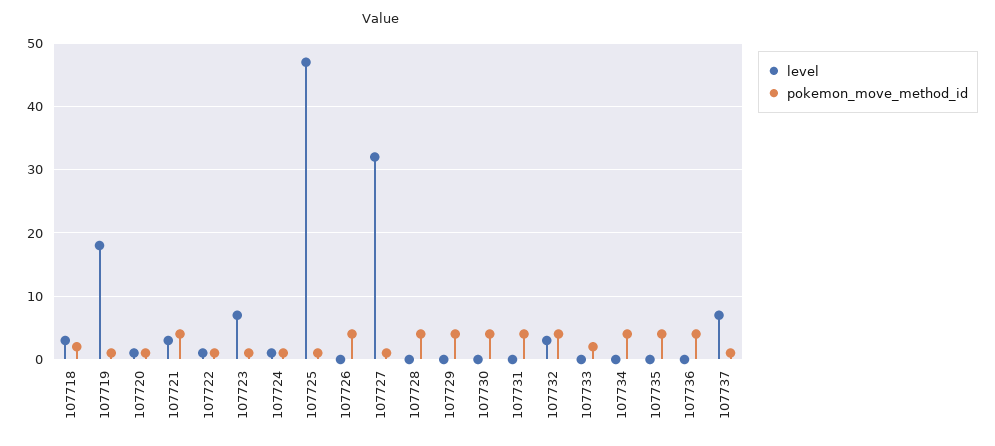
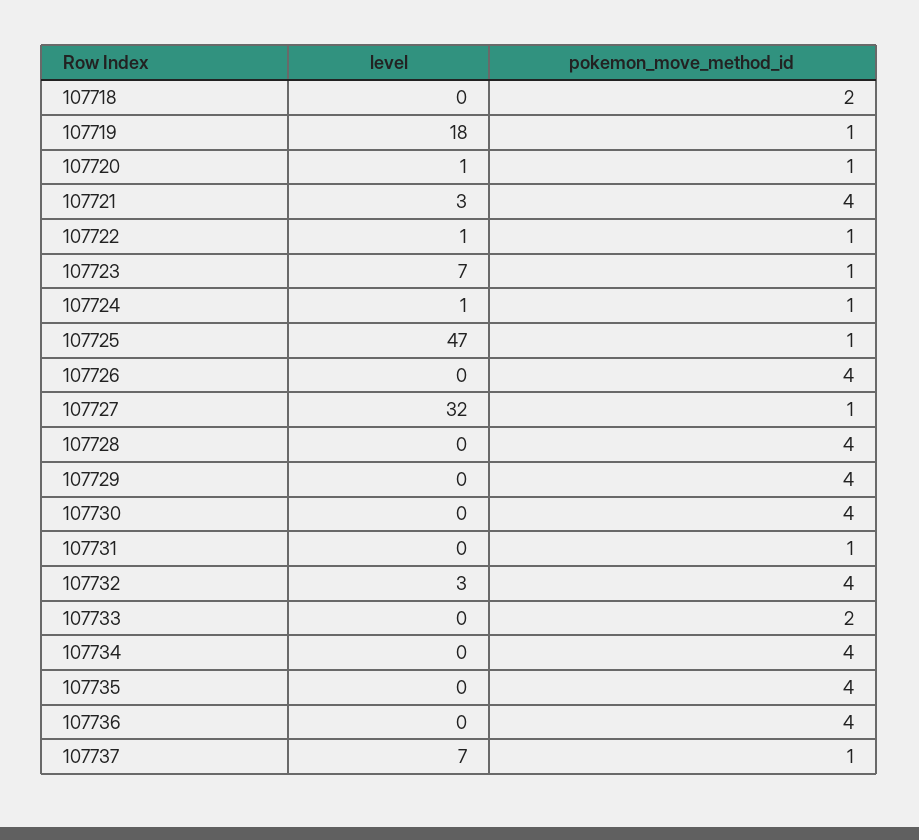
  {
    "level": {
-     "107718": 3,
+     "107718": 0,
      "107719": 18,
      "107720": 1,
      "107721": 3,
      "107722": 1,
      "107723": 7,
      "107724": 1,
      "107725": 47,
      "107726": 0,
      "107727": 32,
      "107728": 0,
      "107729": 0,
      "107730": 0,
      "107731": 0,
      "107732": 3,
      "107733": 0,
      "107734": 0,
      "107735": 0,
      "107736": 0,
      "107737": 7
    },
    "pokemon_move_method_id": {
      "107718": 2,
      "107719": 1,
      "107720": 1,
      "107721": 4,
      "107722": 1,
      "107723": 1,
      "107724": 1,
      "107725": 1,
      "107726": 4,
      "107727": 1,
      "107728": 4,
      "107729": 4,
      "107730": 4,
-     "107731": 4,
+     "107731": 1,
      "107732": 4,
      "107733": 2,
      "107734": 4,
      "107735": 4,
      "107736": 4,
      "107737": 1
    }
  }

